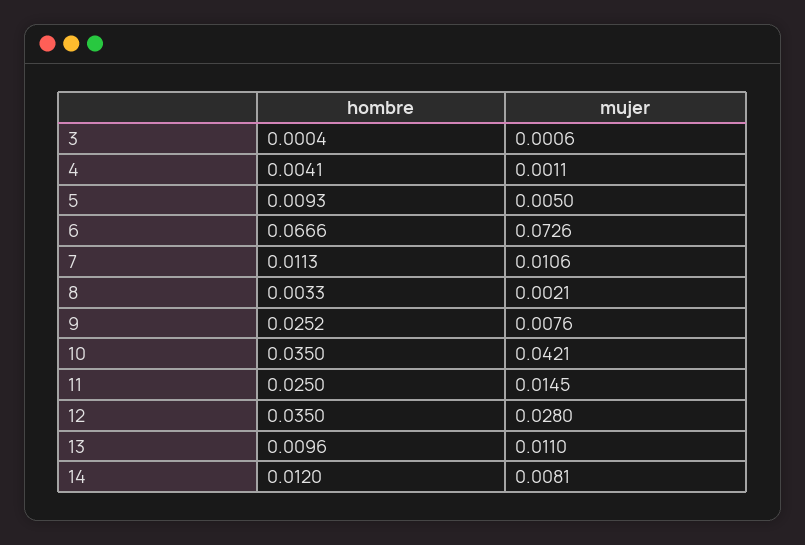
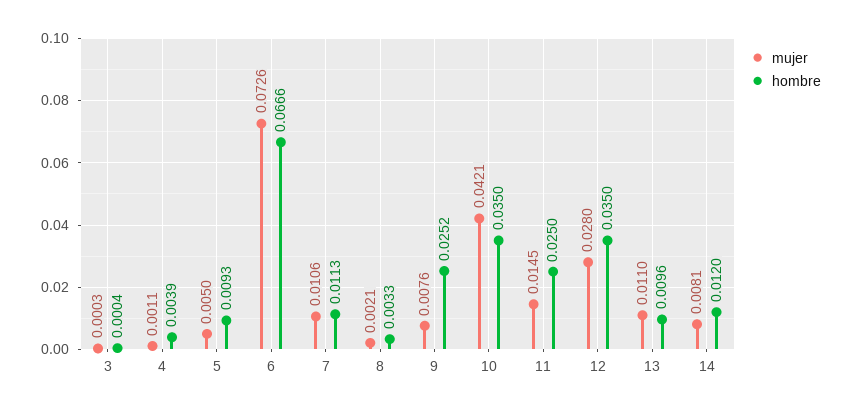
  {
    "hombre": {
      "3": 0.0004,
-     "4": 0.0041,
+     "4": 0.0039,
      "5": 0.0093,
      "6": 0.0666,
      "7": 0.0113,
      "8": 0.0033,
      "9": 0.0252,
      "10": 0.035,
      "11": 0.025,
      "12": 0.035,
      "13": 0.0096,
      "14": 0.012
    },
    "mujer": {
-     "3": 0.0006,
+     "3": 0.0003,
      "4": 0.0011,
      "5": 0.005,
      "6": 0.0726,
      "7": 0.0106,
      "8": 0.0021,
      "9": 0.0076,
      "10": 0.0421,
      "11": 0.0145,
      "12": 0.028,
      "13": 0.011,
      "14": 0.0081
    }
  }

